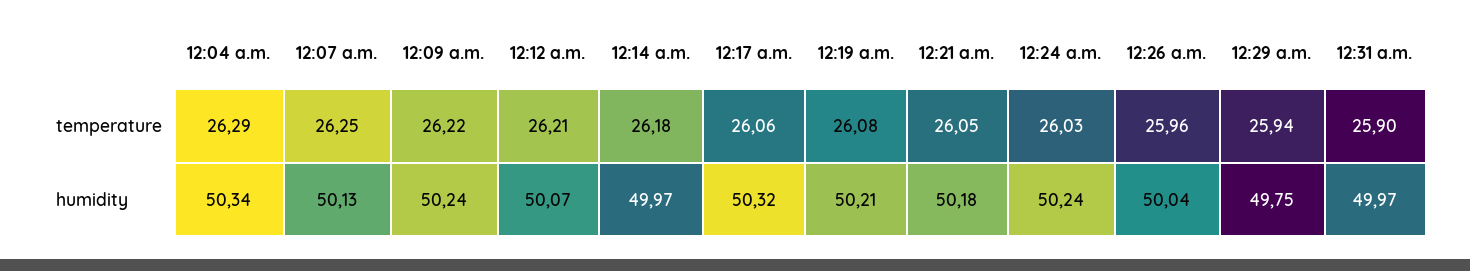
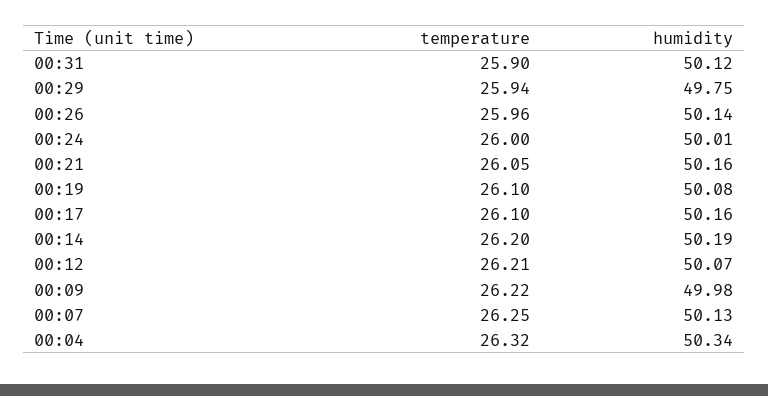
  {
    "12:04 a.m.": {
-     "temperature": 26.29,
+     "temperature": 26.32,
      "humidity": 50.34
    },
    "12:07 a.m.": {
      "temperature": 26.25,
      "humidity": 50.13
    },
    "12:09 a.m.": {
      "temperature": 26.22,
-     "humidity": 50.24
+     "humidity": 49.98
    },
    "12:12 a.m.": {
      "temperature": 26.21,
      "humidity": 50.07
    },
    "12:14 a.m.": {
-     "temperature": 26.18,
+     "temperature": 26.2,
-     "humidity": 49.97
+     "humidity": 50.19
    },
    "12:17 a.m.": {
-     "temperature": 26.06,
+     "temperature": 26.1,
-     "humidity": 50.32
+     "humidity": 50.16
    },
    "12:19 a.m.": {
-     "temperature": 26.08,
+     "temperature": 26.1,
-     "humidity": 50.21
+     "humidity": 50.08
    },
    "12:21 a.m.": {
      "temperature": 26.05,
-     "humidity": 50.18
+     "humidity": 50.16
    },
    "12:24 a.m.": {
-     "temperature": 26.03,
+     "temperature": 26,
-     "humidity": 50.24
+     "humidity": 50.01
    },
    "12:26 a.m.": {
      "temperature": 25.96,
-     "humidity": 50.04
+     "humidity": 50.14
    },
    "12:29 a.m.": {
      "temperature": 25.94,
      "humidity": 49.75
    },
    "12:31 a.m.": {
      "temperature": 25.9,
-     "humidity": 49.97
+     "humidity": 50.12
    }
  }

